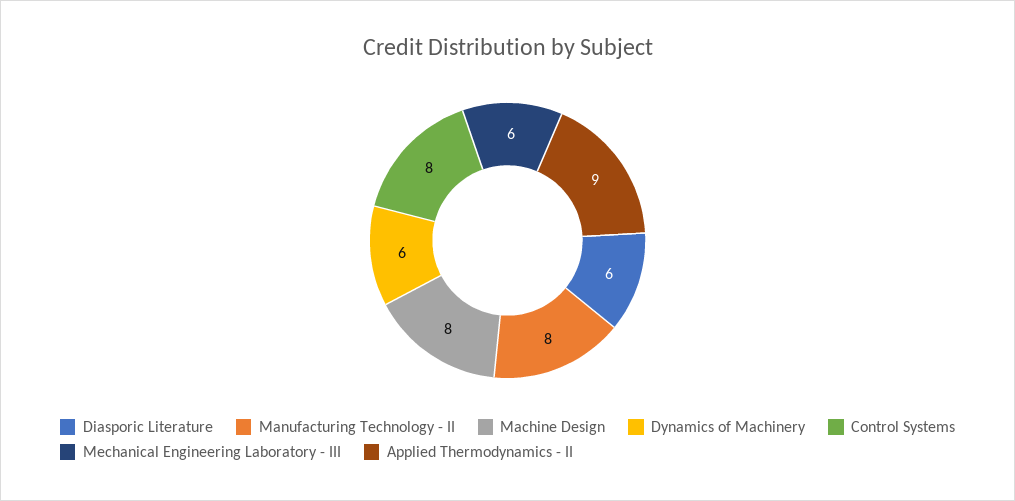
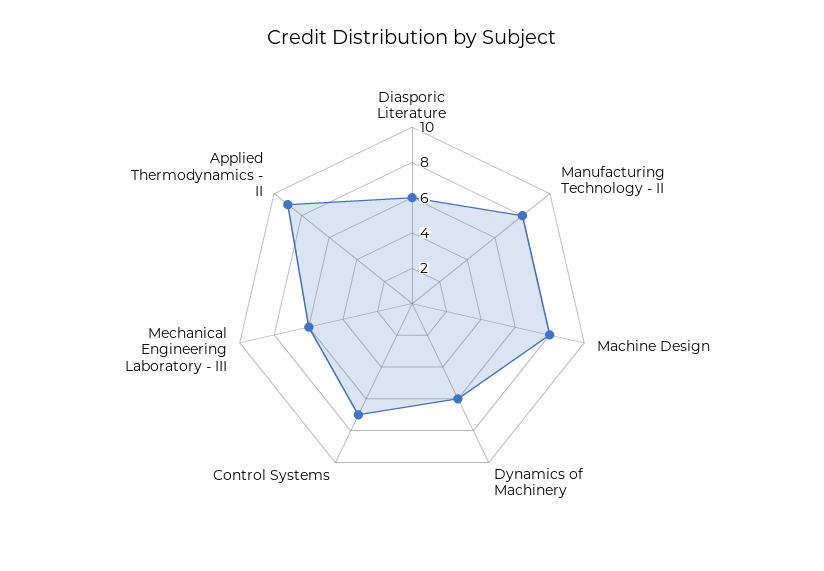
  {
    "Diasporic Literature": 6,
    "Manufacturing Technology - II": 8,
    "Machine Design": 8,
    "Dynamics of Machinery": 6,
-   "Control Systems": 8,
+   "Control Systems": 7,
    "Mechanical Engineering Laboratory - III": 6,
    "Applied Thermodynamics - II": 9
  }

